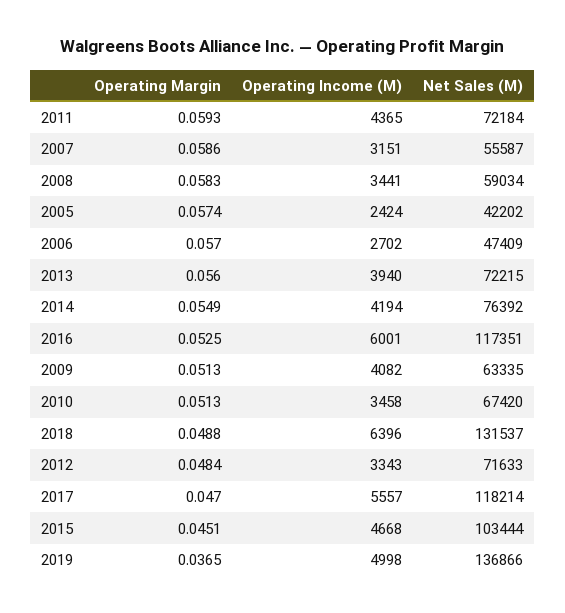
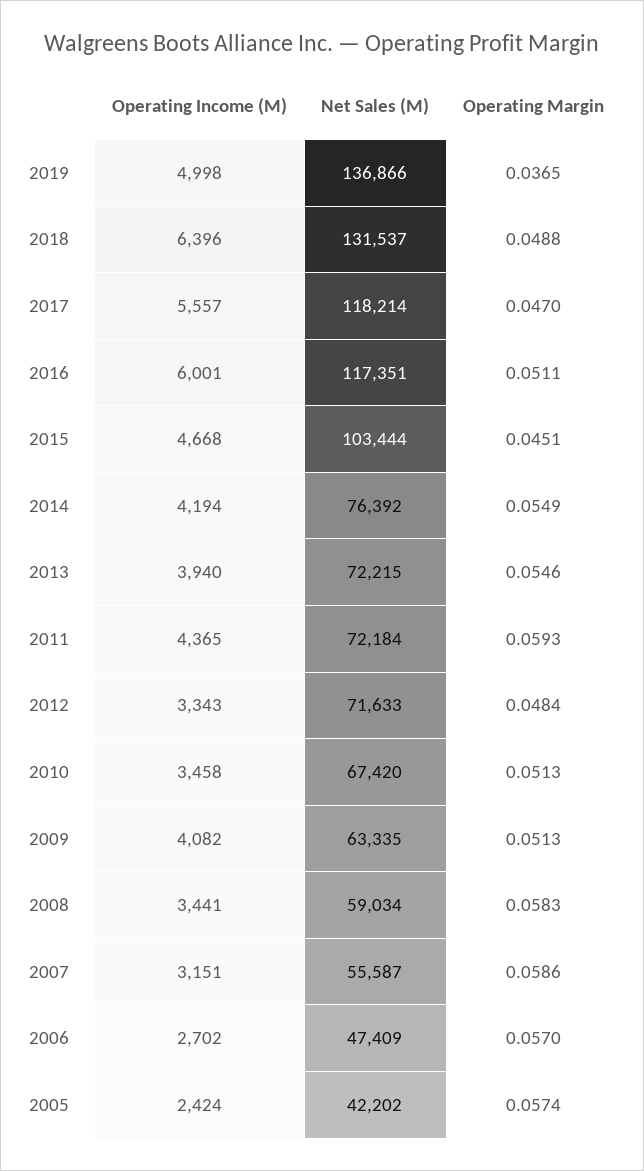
  {
    "Operating Margin": {
      "2011": 0.0593,
      "2007": 0.0586,
      "2008": 0.0583,
      "2005": 0.0574,
      "2006": 0.057,
-     "2013": 0.056,
+     "2013": 0.0546,
      "2014": 0.0549,
-     "2016": 0.0525,
+     "2016": 0.0511,
      "2009": 0.0513,
      "2010": 0.0513,
      "2018": 0.0488,
      "2012": 0.0484,
      "2017": 0.047,
      "2015": 0.0451,
      "2019": 0.0365
    },
    "Operating Income (M)": {
      "2011": 4365,
      "2007": 3151,
      "2008": 3441,
      "2005": 2424,
      "2006": 2702,
      "2013": 3940,
      "2014": 4194,
      "2016": 6001,
      "2009": 4082,
      "2010": 3458,
      "2018": 6396,
      "2012": 3343,
      "2017": 5557,
      "2015": 4668,
      "2019": 4998
    },
    "Net Sales (M)": {
      "2011": 72184,
      "2007": 55587,
      "2008": 59034,
      "2005": 42202,
      "2006": 47409,
      "2013": 72215,
      "2014": 76392,
      "2016": 117351,
      "2009": 63335,
      "2010": 67420,
      "2018": 131537,
      "2012": 71633,
      "2017": 118214,
      "2015": 103444,
      "2019": 136866
    }
  }

